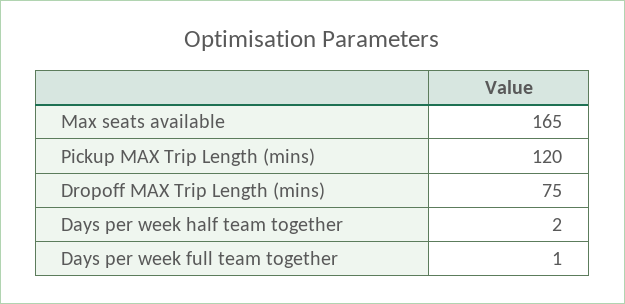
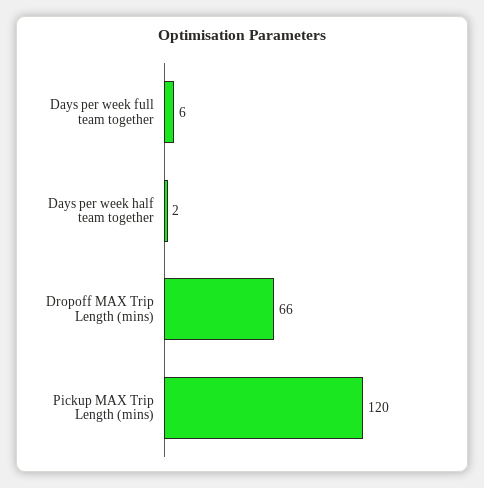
  {
-   "Max seats available": 165,
    "Pickup MAX Trip Length (mins)": 120,
-   "Dropoff MAX Trip Length (mins)": 75,
+   "Dropoff MAX Trip Length (mins)": 66,
    "Days per week half team together": 2,
-   "Days per week full team together": 1
+   "Days per week full team together": 6
  }

